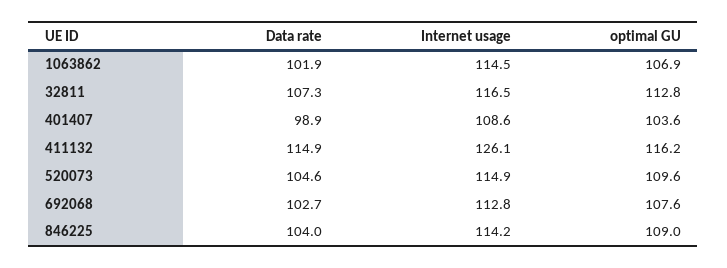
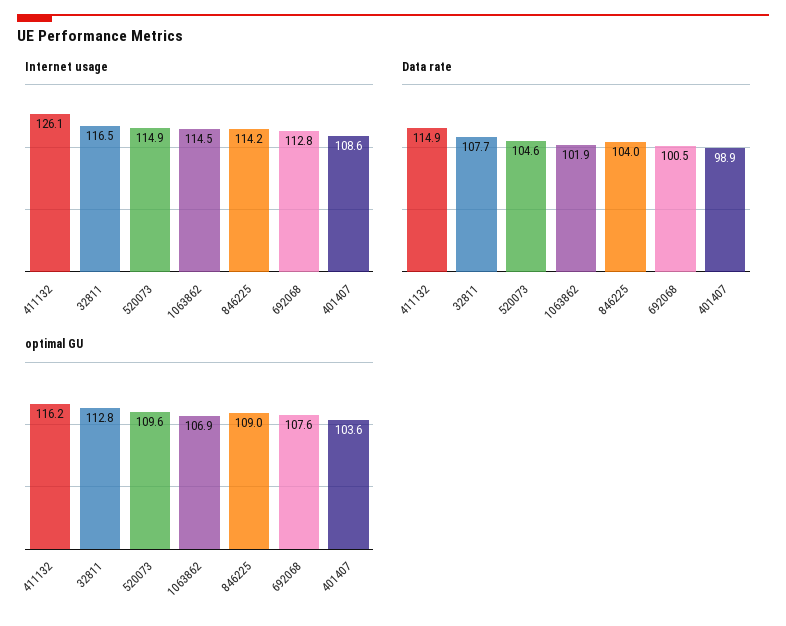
  {
    "Data rate": {
      "1063862": 101.9,
-     "32811": 107.3,
+     "32811": 107.7,
      "401407": 98.9,
      "411132": 114.9,
      "520073": 104.6,
-     "692068": 102.7,
+     "692068": 100.5,
      "846225": 104
    },
    "Internet usage": {
      "1063862": 114.5,
      "32811": 116.5,
      "401407": 108.6,
      "411132": 126.1,
      "520073": 114.9,
      "692068": 112.8,
      "846225": 114.2
    },
    "optimal GU": {
      "1063862": 106.9,
      "32811": 112.8,
      "401407": 103.6,
      "411132": 116.2,
      "520073": 109.6,
      "692068": 107.6,
      "846225": 109
    }
  }

